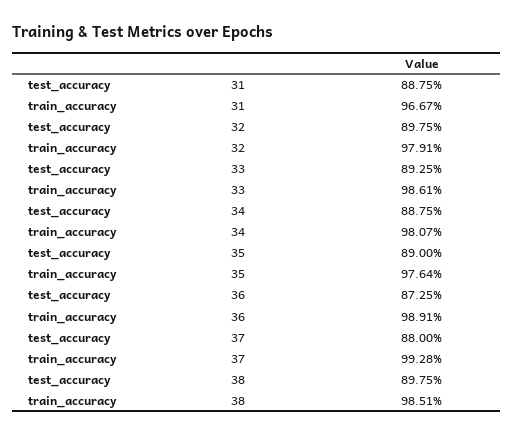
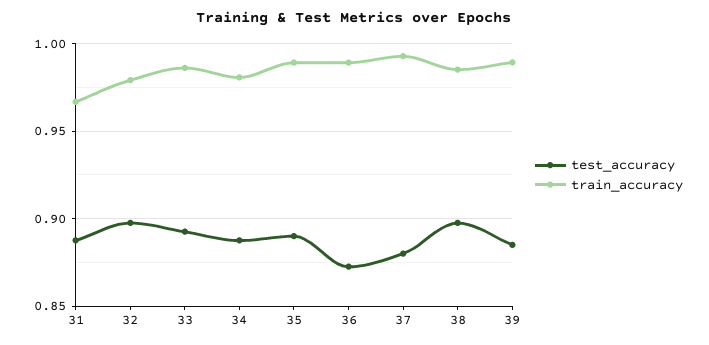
  {
    "test_accuracy": {
      "31": 0.8875,
      "32": 0.8975,
      "33": 0.8925,
      "34": 0.8875,
      "35": 0.89,
      "36": 0.8725,
      "37": 0.88,
-     "38": 0.8975
+     "38": 0.8975,
+     "39": 0.885
    },
    "train_accuracy": {
      "31": 0.9667,
      "32": 0.9791,
      "33": 0.9861,
      "34": 0.9807,
-     "35": 0.9764,
+     "35": 0.99,
      "36": 0.9891,
      "37": 0.9928,
-     "38": 0.9851
+     "38": 0.9851,
+     "39": 0.99
    }
  }

